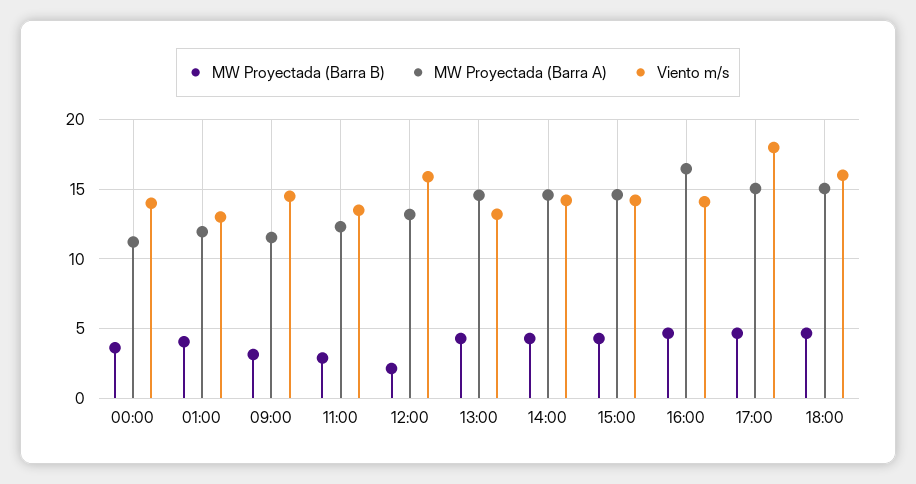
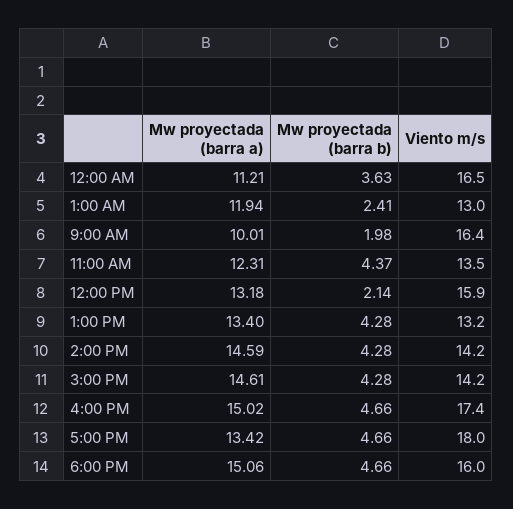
  {
    "MW Proyectada (Barra B)": {
      "00:00": 3.63,
-     "01:00": 4,
+     "01:00": 2.41,
-     "09:00": 3,
+     "09:00": 1.98,
-     "11:00": 3,
+     "11:00": 4.37,
      "12:00": 2.14,
      "13:00": 4.28,
      "14:00": 4.28,
      "15:00": 4.28,
      "16:00": 4.66,
      "17:00": 4.66,
      "18:00": 4.66
    },
    "MW Proyectada (Barra A)": {
      "00:00": 11.21,
      "01:00": 11.94,
-     "09:00": 11.5,
+     "09:00": 10.01,
      "11:00": 12.31,
      "12:00": 13.18,
-     "13:00": 14.5,
+     "13:00": 13.4,
      "14:00": 14.59,
      "15:00": 14.61,
-     "16:00": 16.5,
+     "16:00": 15.02,
-     "17:00": 15,
+     "17:00": 13.42,
      "18:00": 15.06
    },
    "Viento m/s": {
-     "00:00": 14,
+     "00:00": 16.5,
      "01:00": 13,
-     "09:00": 14.5,
+     "09:00": 16.4,
      "11:00": 13.5,
      "12:00": 15.9,
      "13:00": 13.2,
      "14:00": 14.2,
      "15:00": 14.2,
-     "16:00": 14,
+     "16:00": 17.4,
      "17:00": 18,
      "18:00": 16
    }
  }

